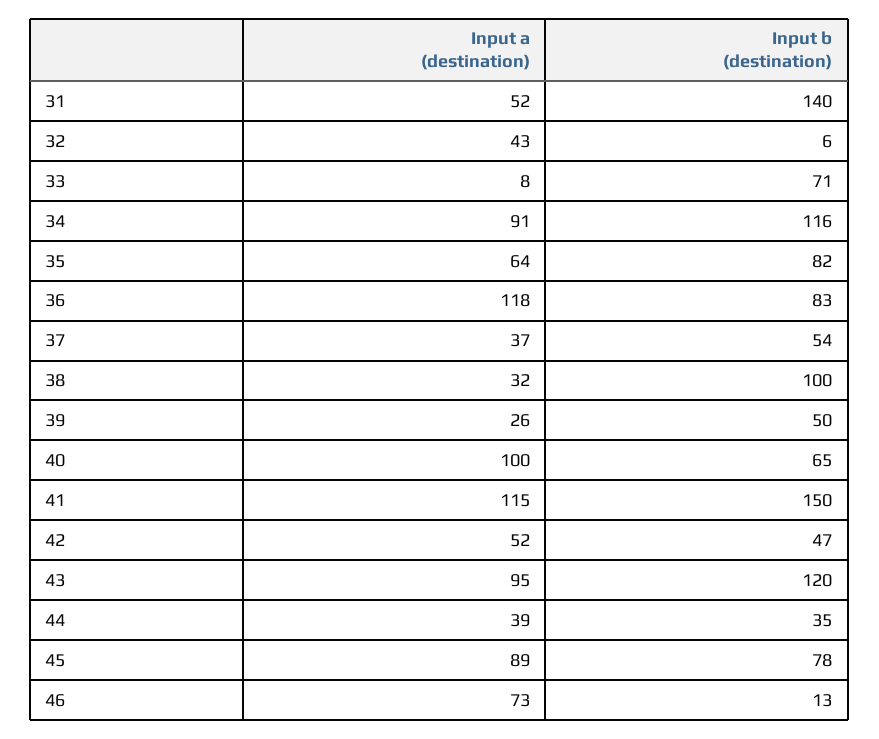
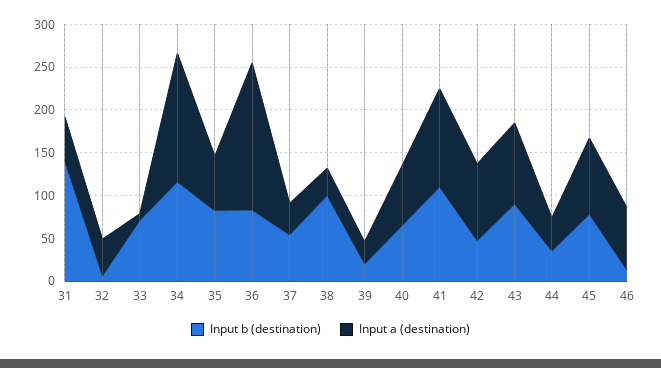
  {
    "Input a (destination)": {
      "31": 52,
      "32": 43,
      "33": 8,
-     "34": 91,
+     "34": 150,
      "35": 64,
-     "36": 118,
+     "36": 170,
      "37": 37,
      "38": 32,
      "39": 26,
-     "40": 100,
+     "40": 70,
      "41": 115,
-     "42": 52,
+     "42": 90,
      "43": 95,
      "44": 39,
      "45": 89,
      "46": 73
    },
    "Input b (destination)": {
      "31": 140,
      "32": 6,
      "33": 71,
      "34": 116,
      "35": 82,
      "36": 83,
      "37": 54,
      "38": 100,
-     "39": 50,
+     "39": 20,
      "40": 65,
-     "41": 150,
+     "41": 110,
      "42": 47,
-     "43": 120,
+     "43": 90,
      "44": 35,
      "45": 78,
      "46": 13
    }
  }

